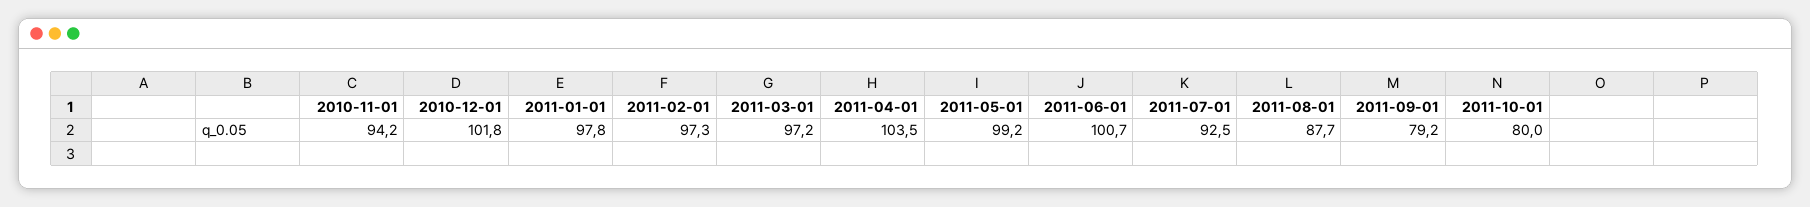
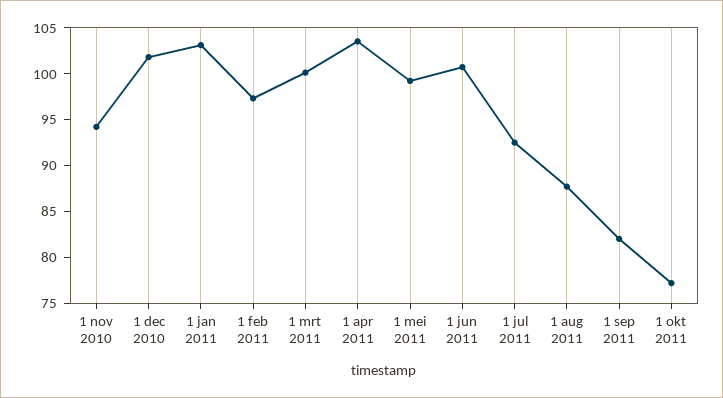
  {
    "2010-11-01": 94.2,
    "2010-12-01": 101.8,
-   "2011-01-01": 97.8,
+   "2011-01-01": 103,
    "2011-02-01": 97.3,
-   "2011-03-01": 97.2,
+   "2011-03-01": 100,
    "2011-04-01": 103.5,
    "2011-05-01": 99.2,
    "2011-06-01": 100.7,
    "2011-07-01": 92.5,
    "2011-08-01": 87.7,
-   "2011-09-01": 79.2,
+   "2011-09-01": 82,
-   "2011-10-01": 80
+   "2011-10-01": 77
  }

